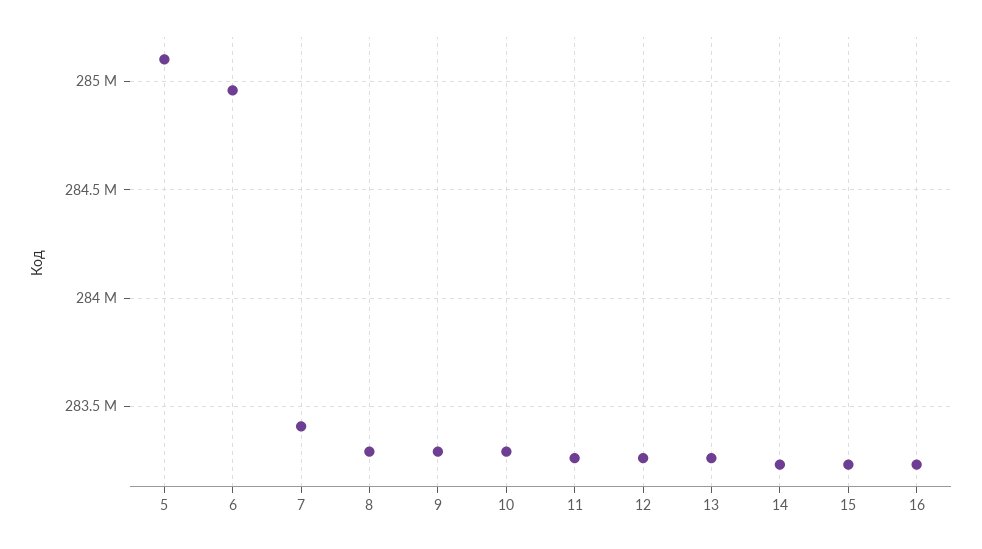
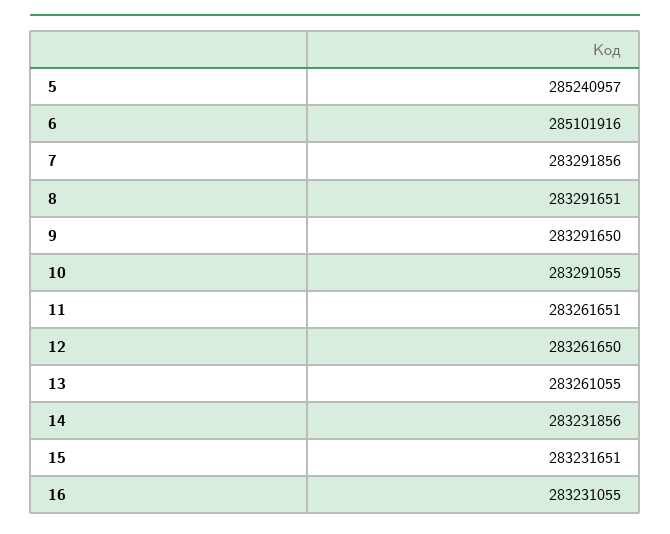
  {
-   "5": 285100000,
+   "5": 285240957,
-   "6": 284950000,
+   "6": 285101916,
-   "7": 283400000,
+   "7": 283291856,
    "8": 283291651,
    "9": 283291650,
    "10": 283291055,
    "11": 283261651,
    "12": 283261650,
    "13": 283261055,
    "14": 283231856,
    "15": 283231651,
    "16": 283231055
  }

